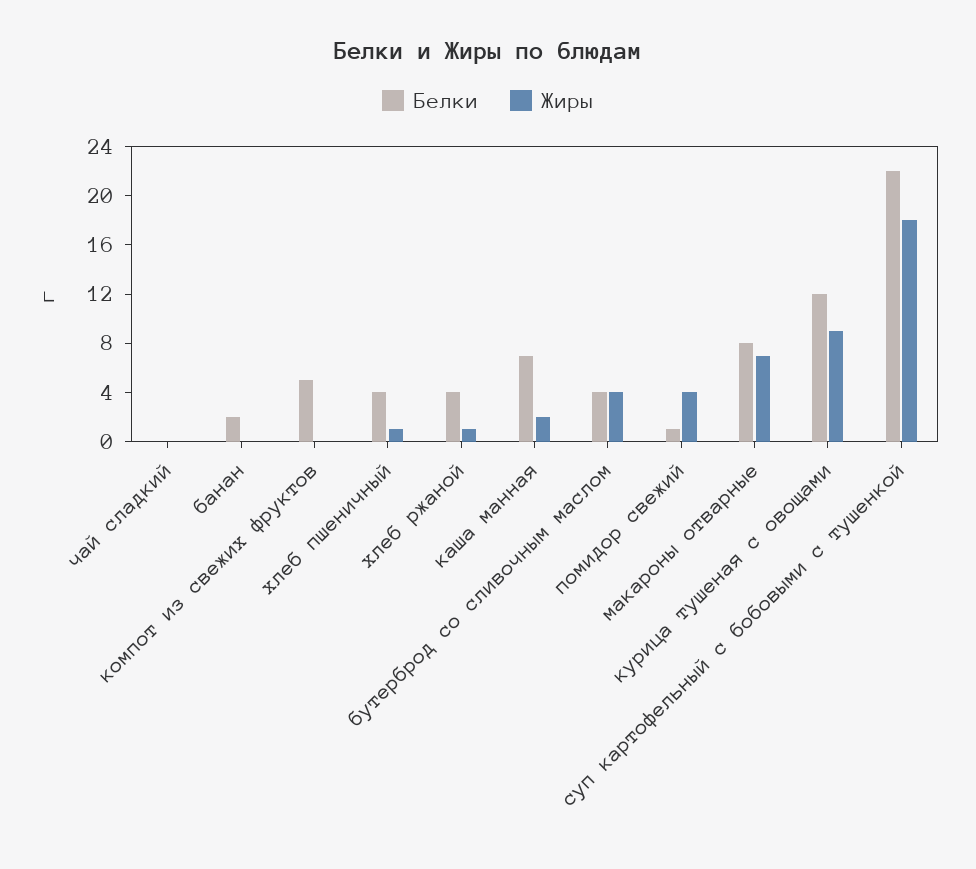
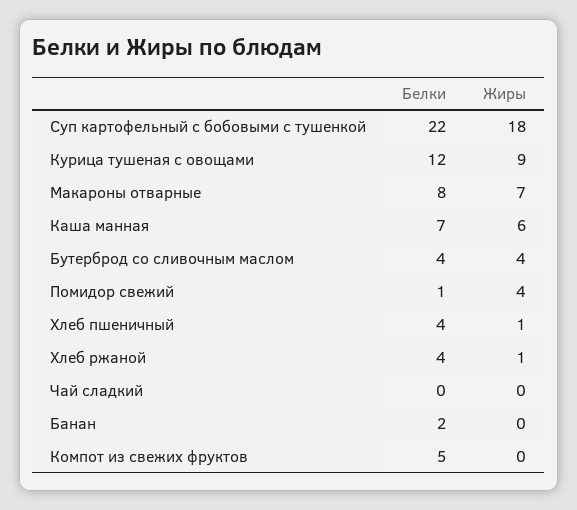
  {
    "Белки": {
      "чай сладкий": 0,
      "банан": 2,
      "компот из свежих фруктов": 5,
      "хлеб пшеничный": 4,
      "хлеб ржаной": 4,
      "каша манная": 7,
      "бутерброд со сливочным маслом": 4,
      "помидор свежий": 1,
      "макароны отварные": 8,
      "курица тушеная с овощами": 12,
      "суп картофельный с бобовыми с тушенкой": 22
    },
    "Жиры": {
      "чай сладкий": 0,
      "банан": 0,
      "компот из свежих фруктов": 0,
      "хлеб пшеничный": 1,
      "хлеб ржаной": 1,
-     "каша манная": 2,
+     "каша манная": 6,
      "бутерброд со сливочным маслом": 4,
      "помидор свежий": 4,
      "макароны отварные": 7,
      "курица тушеная с овощами": 9,
      "суп картофельный с бобовыми с тушенкой": 18
    }
  }

